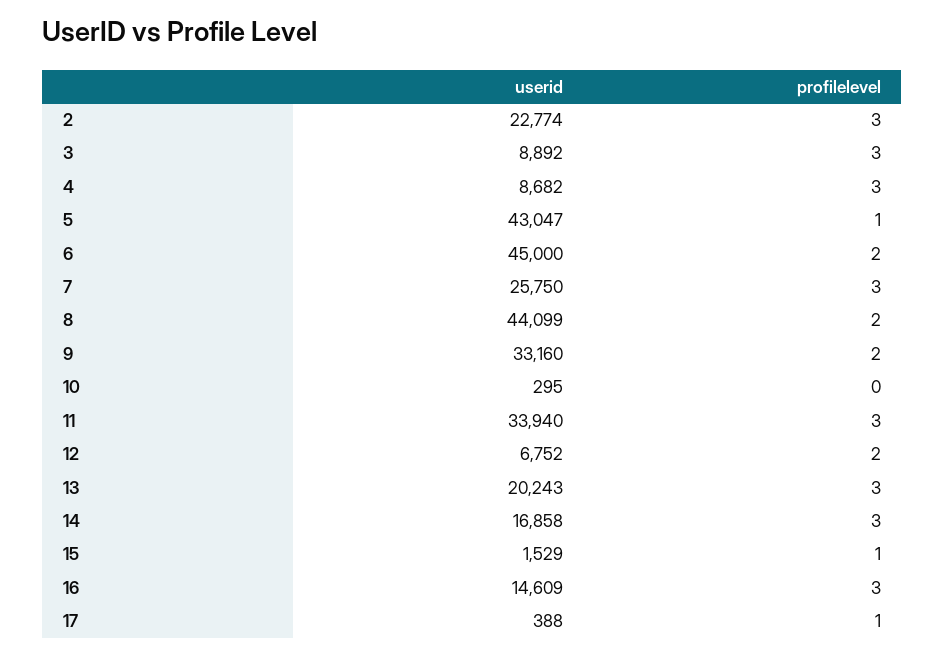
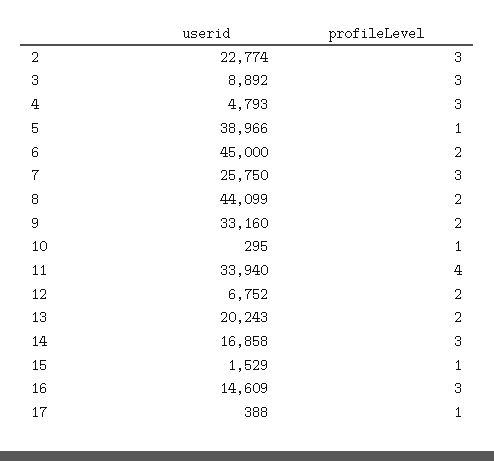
  {
    "userid": {
      "2": 22774,
      "3": 8892,
-     "4": 8682,
+     "4": 4793,
-     "5": 43047,
+     "5": 38966,
      "6": 45000,
      "7": 25750,
      "8": 44099,
      "9": 33160,
      "10": 295,
      "11": 33940,
      "12": 6752,
      "13": 20243,
      "14": 16858,
      "15": 1529,
      "16": 14609,
      "17": 388
    },
    "profilelevel": {
      "2": 3,
      "3": 3,
      "4": 3,
      "5": 1,
      "6": 2,
      "7": 3,
      "8": 2,
      "9": 2,
-     "10": 0,
+     "10": 1,
-     "11": 3,
+     "11": 4,
      "12": 2,
-     "13": 3,
+     "13": 2,
      "14": 3,
      "15": 1,
      "16": 3,
      "17": 1
    }
  }

